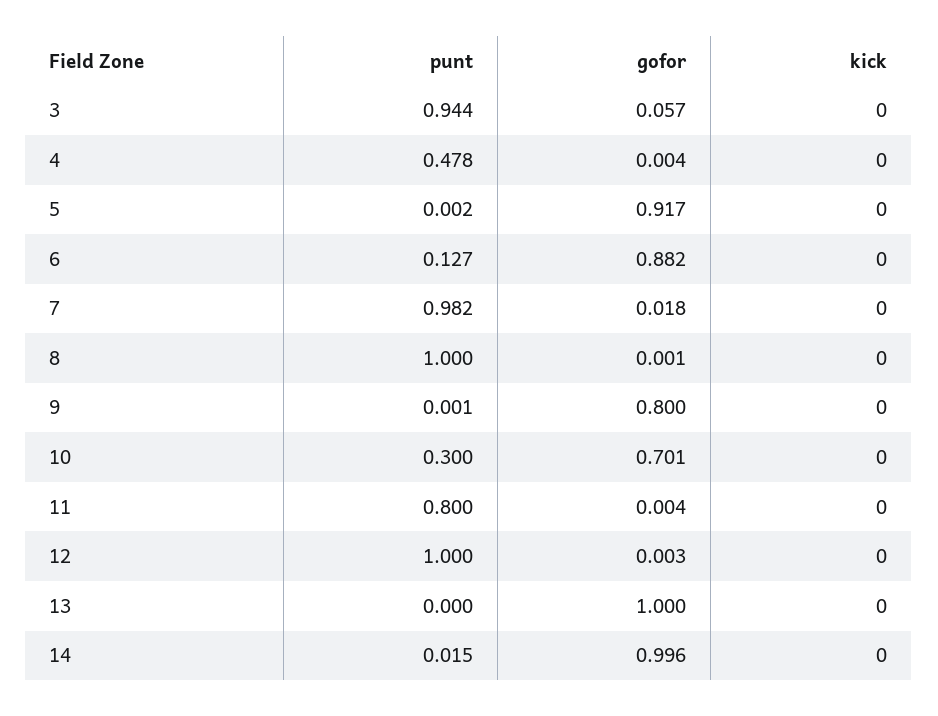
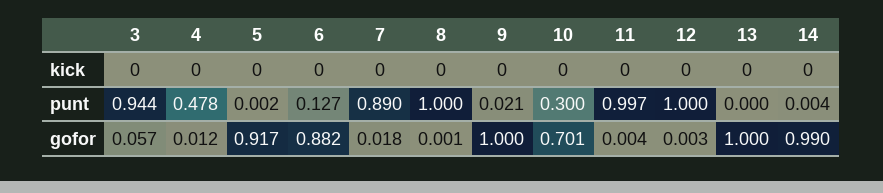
  {
    "punt": {
      "3": 0.944,
      "4": 0.478,
      "5": 0.002,
      "6": 0.127,
-     "7": 0.982,
+     "7": 0.89,
      "8": 1,
-     "9": 0.001,
+     "9": 0.021,
      "10": 0.3,
-     "11": 0.8,
+     "11": 0.997,
      "12": 1,
      "13": 0,
-     "14": 0.015
+     "14": 0.004
    },
    "gofor": {
      "3": 0.057,
-     "4": 0.004,
+     "4": 0.012,
      "5": 0.917,
      "6": 0.882,
      "7": 0.018,
      "8": 0.001,
-     "9": 0.8,
+     "9": 1,
      "10": 0.701,
      "11": 0.004,
      "12": 0.003,
      "13": 1,
-     "14": 0.996
+     "14": 0.99
    },
    "kick": {
      "3": 0,
      "4": 0,
      "5": 0,
      "6": 0,
      "7": 0,
      "8": 0,
      "9": 0,
      "10": 0,
      "11": 0,
      "12": 0,
      "13": 0,
      "14": 0
    }
  }

